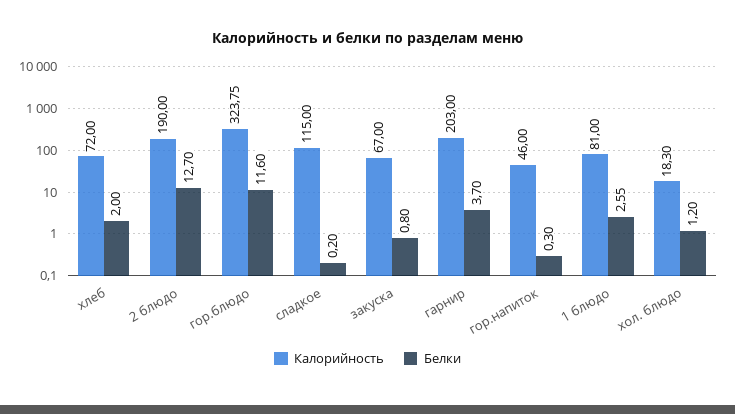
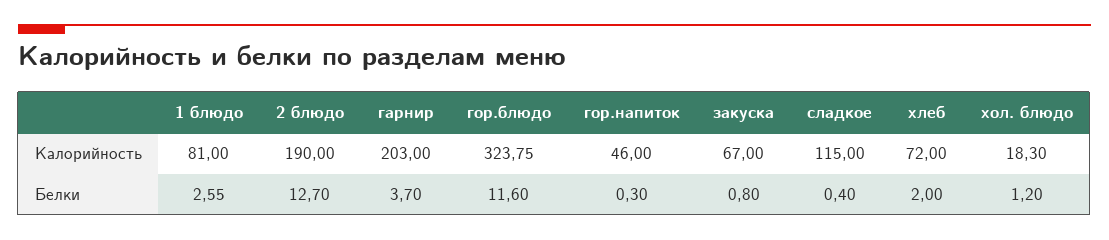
  {
    "Калорийность": {
      "хлеб": 72,
      "2 блюдо": 190,
      "гор.блюдо": 323.75,
      "сладкое": 115,
      "закуска": 67,
      "гарнир": 203,
      "гор.напиток": 46,
      "1 блюдо": 81,
      "хол. блюдо": 18.3
    },
    "Белки": {
      "хлеб": 2,
      "2 блюдо": 12.7,
      "гор.блюдо": 11.6,
-     "сладкое": 0.2,
+     "сладкое": 0.4,
      "закуска": 0.8,
      "гарнир": 3.7,
      "гор.напиток": 0.3,
      "1 блюдо": 2.55,
      "хол. блюдо": 1.2
    }
  }

